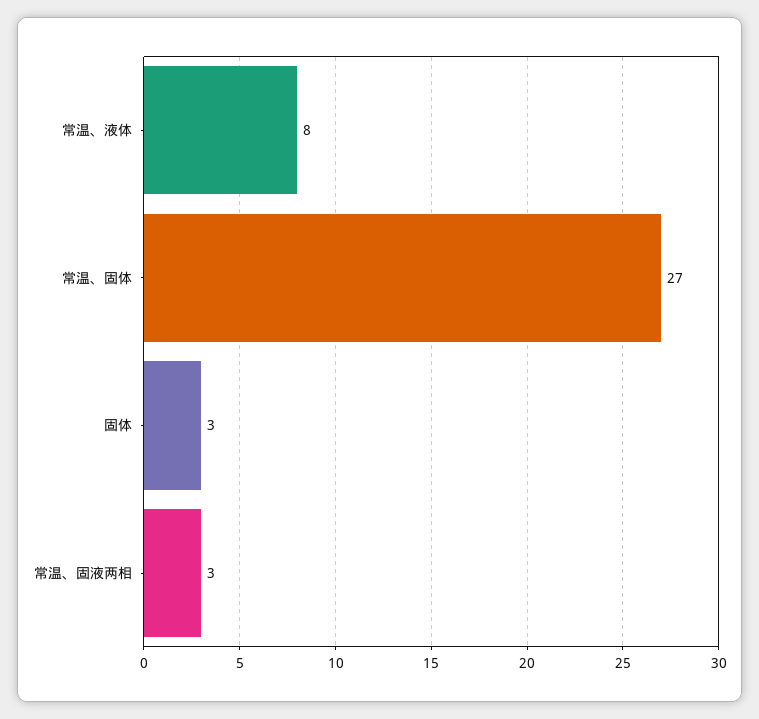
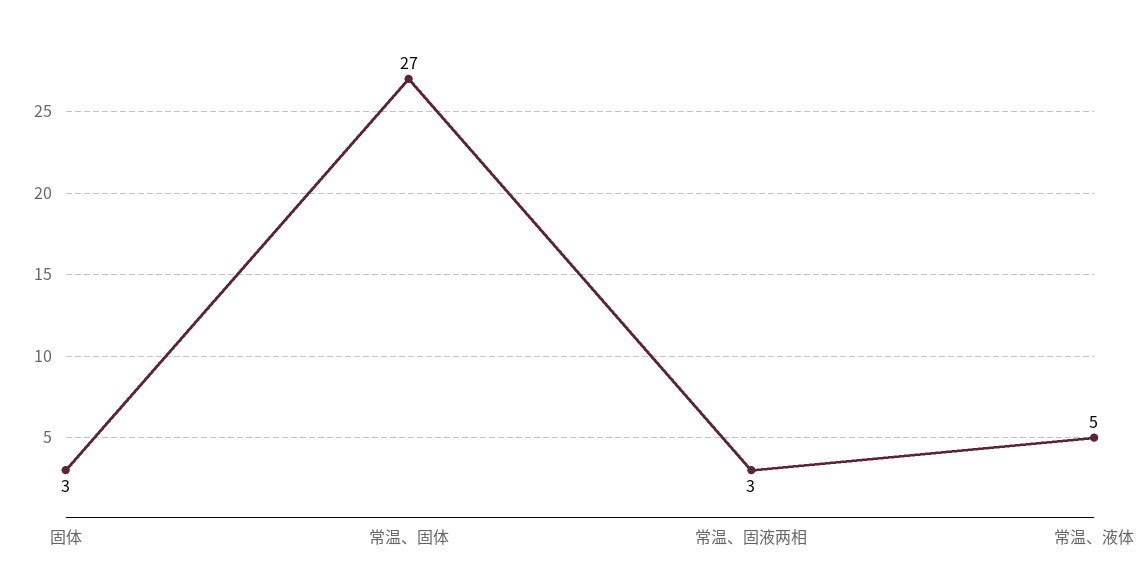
  {
-   "常温、液体": 8,
+   "常温、液体": 5,
    "常温、固体": 27,
    "固体": 3,
    "常温、固液两相": 3
  }

